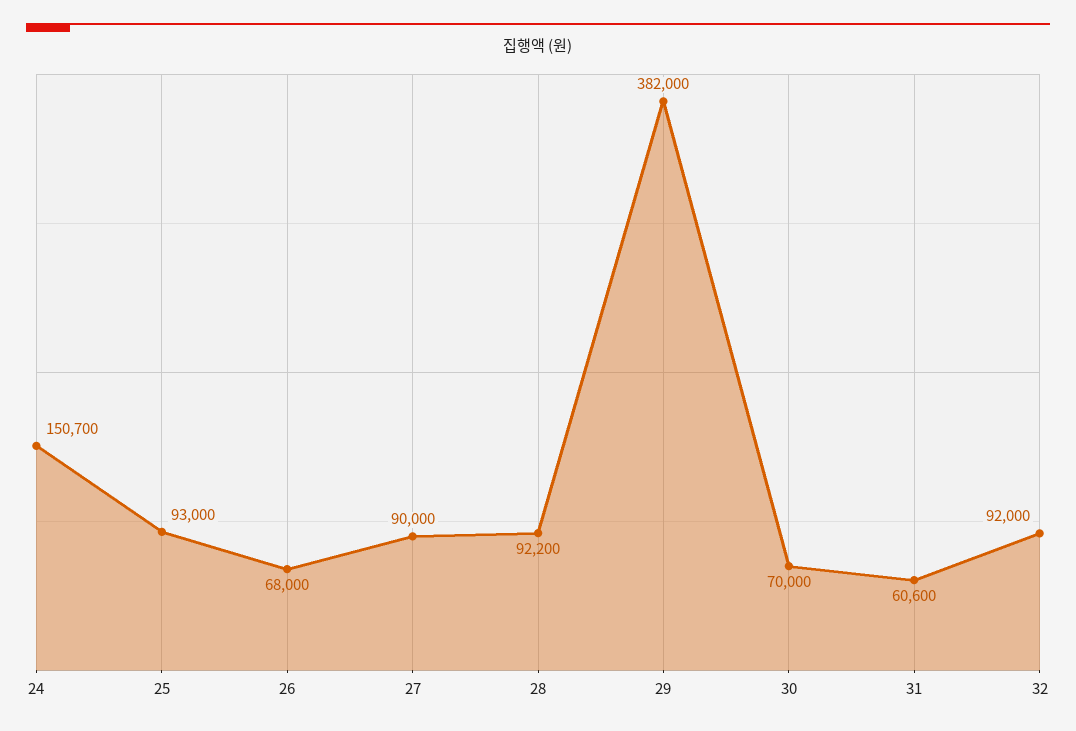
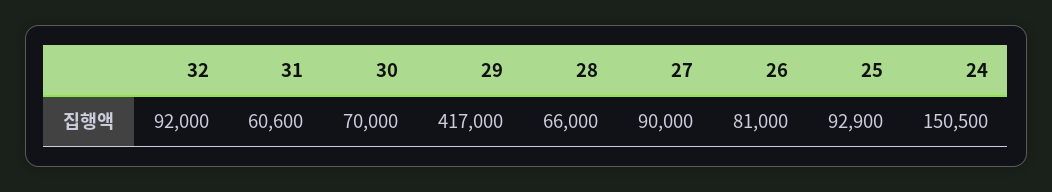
  {
-   "24": 150700,
+   "24": 150500,
-   "25": 93000,
+   "25": 92900,
-   "26": 68000,
+   "26": 81000,
    "27": 90000,
-   "28": 92200,
+   "28": 66000,
-   "29": 382000,
+   "29": 417000,
    "30": 70000,
    "31": 60600,
    "32": 92000
  }

